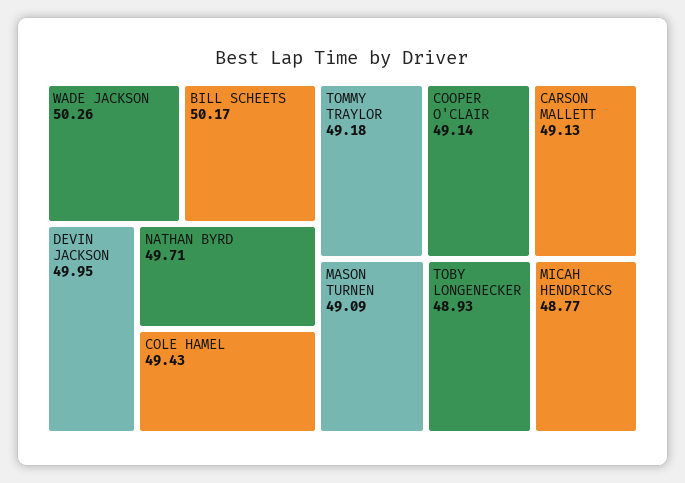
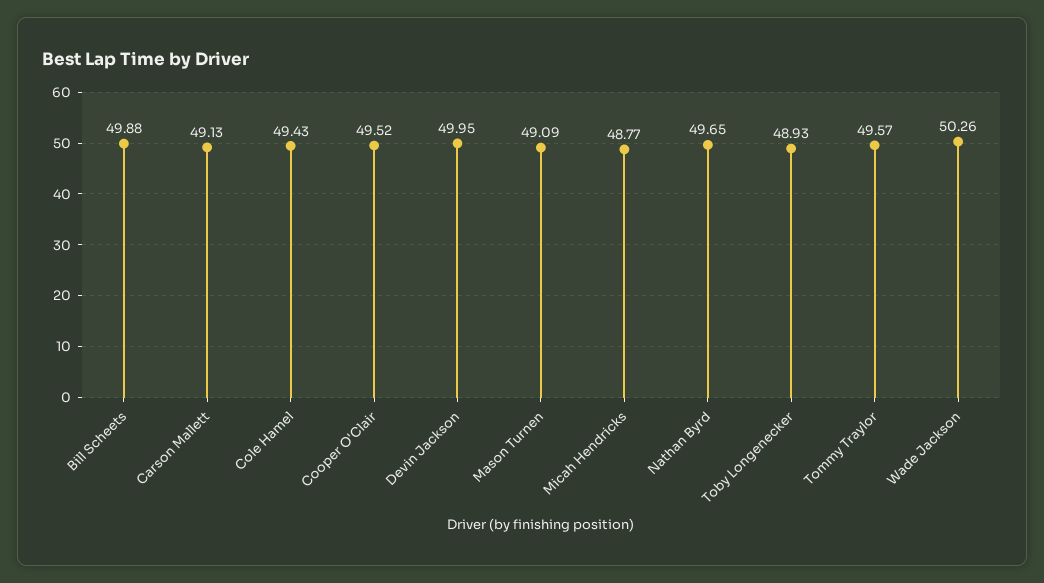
  {
    "WADE JACKSON": 50.26,
-   "BILL SCHEETS": 50.17,
+   "BILL SCHEETS": 49.88,
    "DEVIN JACKSON": 49.95,
-   "NATHAN BYRD": 49.71,
+   "NATHAN BYRD": 49.65,
    "COLE HAMEL": 49.43,
-   "TOMMY TRAYLOR": 49.18,
+   "TOMMY TRAYLOR": 49.57,
-   "COOPER O'CLAIR": 49.14,
+   "COOPER O'CLAIR": 49.52,
    "CARSON MALLETT": 49.13,
    "MASON TURNEN": 49.09,
    "TOBY LONGENECKER": 48.93,
    "MICAH HENDRICKS": 48.77
  }

